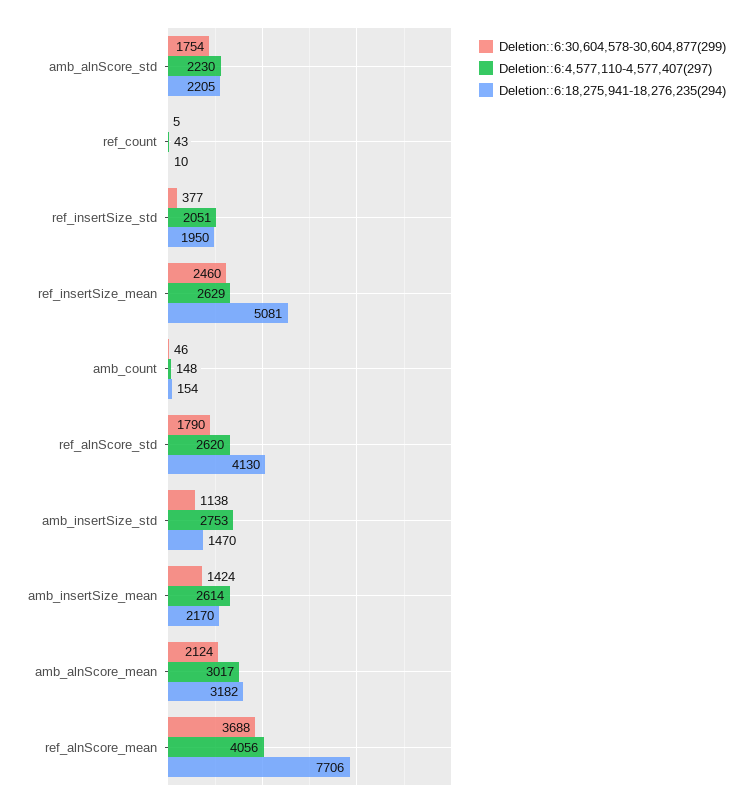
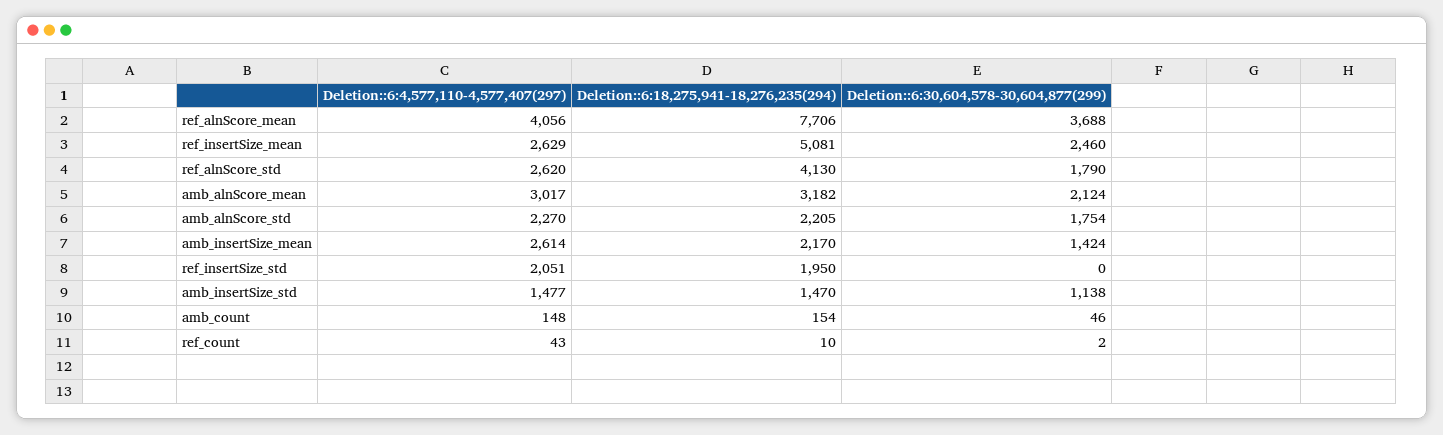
  {
    "Deletion::6:30,604,578-30,604,877(299)": {
      "amb_alnScore_std": 1754,
-     "ref_count": 5,
+     "ref_count": 2,
-     "ref_insertSize_std": 377,
+     "ref_insertSize_std": 0,
      "ref_insertSize_mean": 2460,
      "amb_count": 46,
      "ref_alnScore_std": 1790,
      "amb_insertSize_std": 1138,
      "amb_insertSize_mean": 1424,
      "amb_alnScore_mean": 2124,
      "ref_alnScore_mean": 3688
    },
    "Deletion::6:4,577,110-4,577,407(297)": {
-     "amb_alnScore_std": 2230,
+     "amb_alnScore_std": 2270,
      "ref_count": 43,
      "ref_insertSize_std": 2051,
      "ref_insertSize_mean": 2629,
      "amb_count": 148,
      "ref_alnScore_std": 2620,
-     "amb_insertSize_std": 2753,
+     "amb_insertSize_std": 1477,
      "amb_insertSize_mean": 2614,
      "amb_alnScore_mean": 3017,
      "ref_alnScore_mean": 4056
    },
    "Deletion::6:18,275,941-18,276,235(294)": {
      "amb_alnScore_std": 2205,
      "ref_count": 10,
      "ref_insertSize_std": 1950,
      "ref_insertSize_mean": 5081,
      "amb_count": 154,
      "ref_alnScore_std": 4130,
      "amb_insertSize_std": 1470,
      "amb_insertSize_mean": 2170,
      "amb_alnScore_mean": 3182,
      "ref_alnScore_mean": 7706
    }
  }

